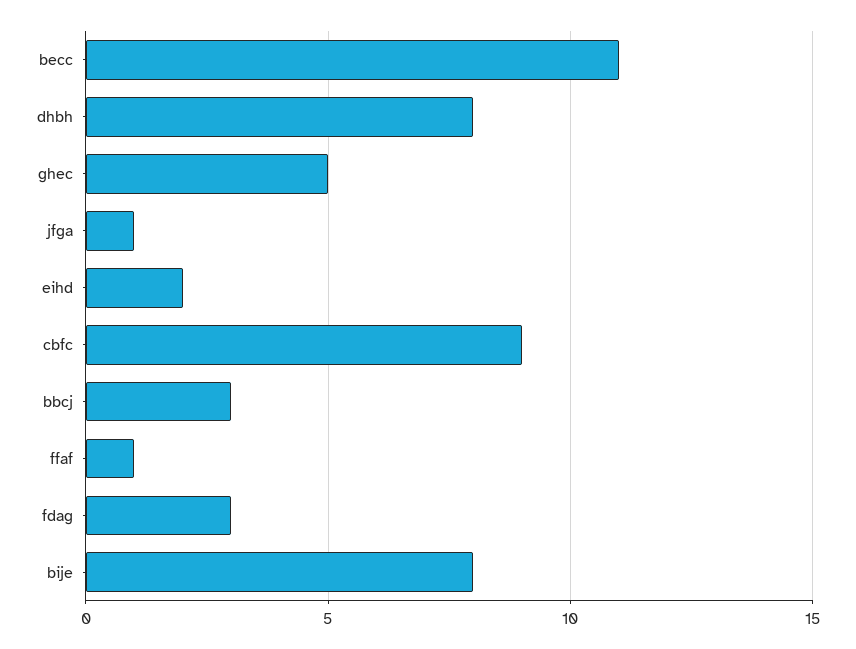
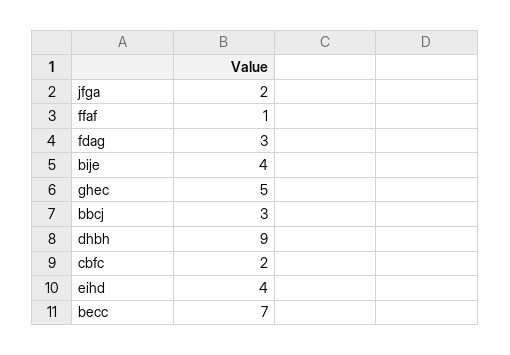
  {
-   "becc": 11,
+   "becc": 7,
-   "dhbh": 8,
+   "dhbh": 9,
    "ghec": 5,
-   "jfga": 1,
+   "jfga": 2,
-   "eihd": 2,
+   "eihd": 4,
-   "cbfc": 9,
+   "cbfc": 2,
    "bbcj": 3,
    "ffaf": 1,
    "fdag": 3,
-   "bije": 8
+   "bije": 4
  }

